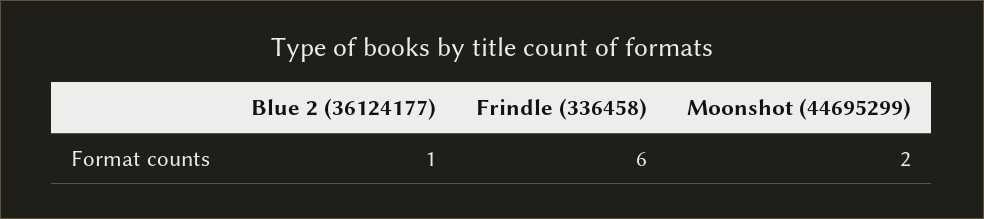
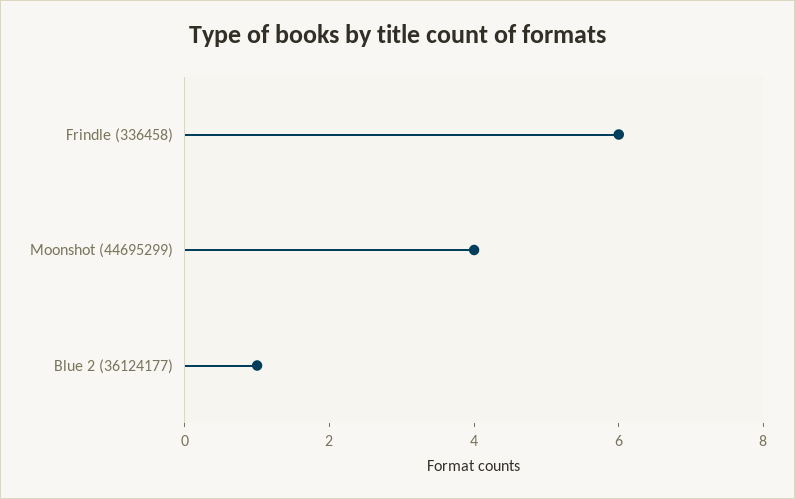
  {
    "Blue 2 (36124177)": 1,
    "Frindle (336458)": 6,
-   "Moonshot (44695299)": 2
+   "Moonshot (44695299)": 4
  }

